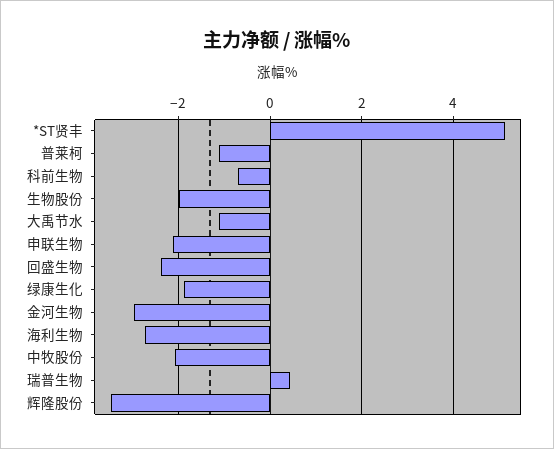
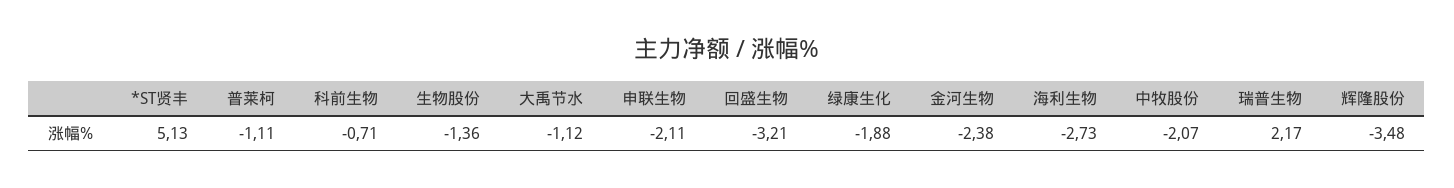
  {
    "*ST贤丰": 5.13,
    "普莱柯": -1.11,
    "科前生物": -0.71,
-   "生物股份": -2,
+   "生物股份": -1.36,
    "大禹节水": -1.12,
    "申联生物": -2.11,
-   "回盛生物": -2.4,
+   "回盛生物": -3.21,
    "绿康生化": -1.88,
-   "金河生物": -3,
+   "金河生物": -2.38,
    "海利生物": -2.73,
    "中牧股份": -2.07,
-   "瑞普生物": 0.4,
+   "瑞普生物": 2.17,
    "辉隆股份": -3.48
  }

